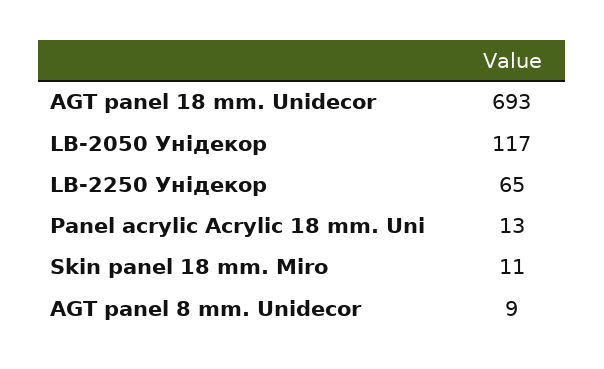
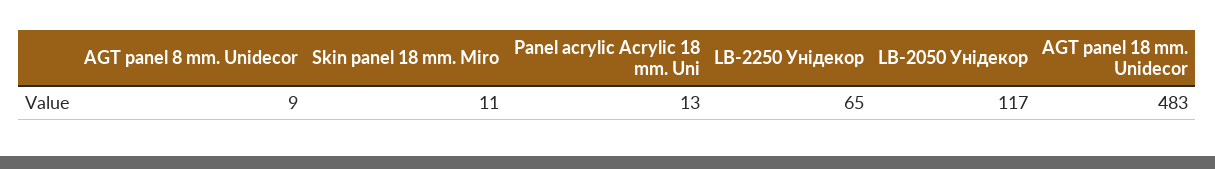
  {
-   "AGT panel 18 mm. Unidecor": 693,
+   "AGT panel 18 mm. Unidecor": 483,
    "LB-2050 Унідекор": 117,
    "LB-2250 Унідекор": 65,
    "Panel acrylic Acrylic 18 mm. Uni": 13,
    "Skin panel 18 mm. Miro": 11,
    "AGT panel 8 mm. Unidecor": 9
  }

